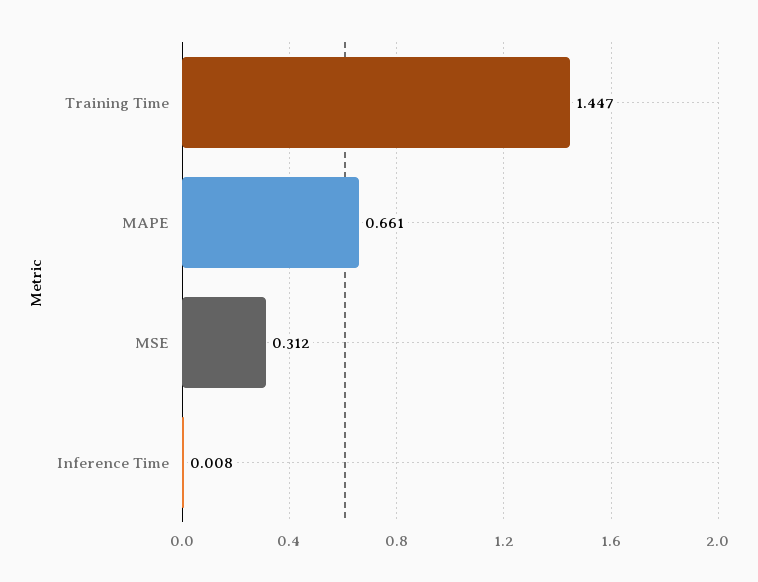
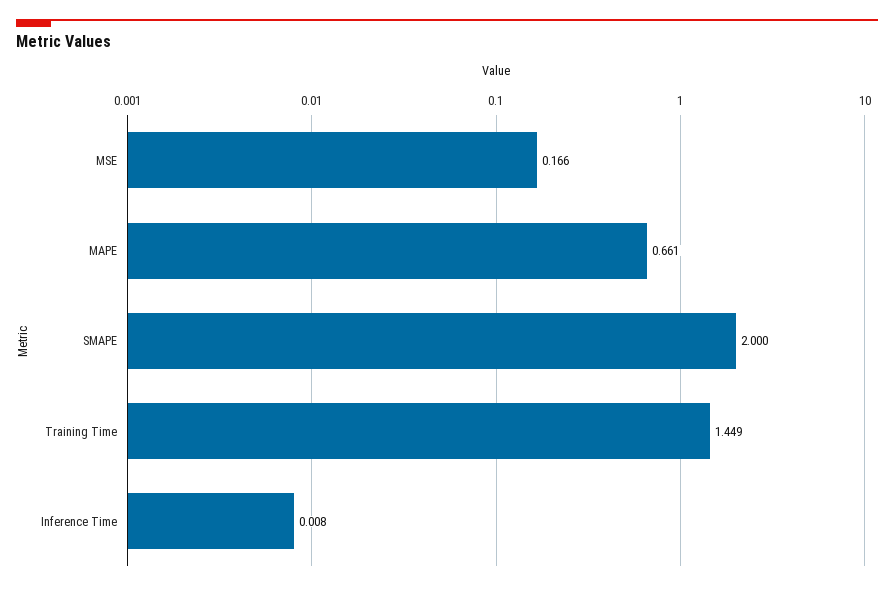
  {
-   "Training Time": 1.447,
+   "Training Time": 1.449,
    "MAPE": 0.661,
-   "MSE": 0.312,
+   "MSE": 0.166,
-   "Inference Time": 0.008
+   "Inference Time": 0.008,
+   "SMAPE": 2
  }

